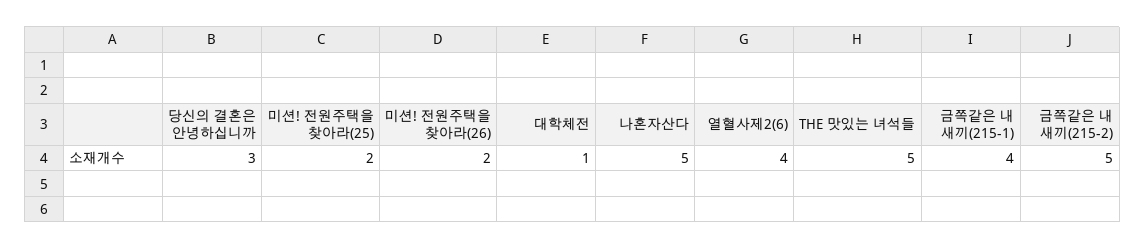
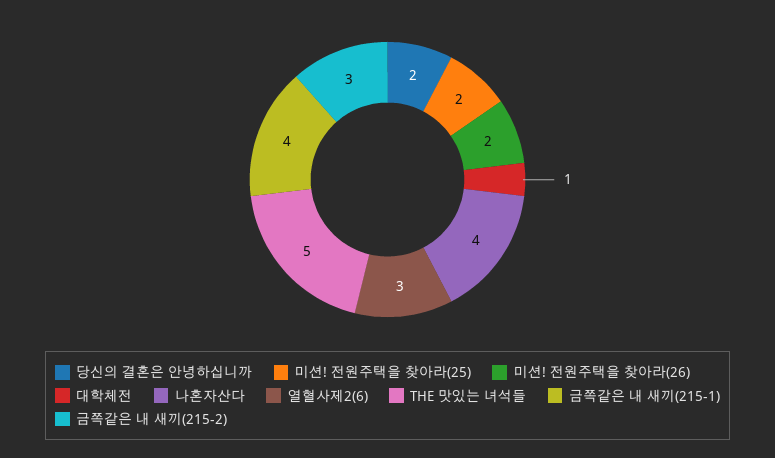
  {
-   "당신의 결혼은 안녕하십니까": 3,
+   "당신의 결혼은 안녕하십니까": 2,
    "미션! 전원주택을 찾아라(25)": 2,
    "미션! 전원주택을 찾아라(26)": 2,
    "대학체전": 1,
-   "나혼자산다": 5,
+   "나혼자산다": 4,
-   "열혈사제2(6)": 4,
+   "열혈사제2(6)": 3,
    "THE 맛있는 녀석들": 5,
    "금쪽같은 내 새끼(215-1)": 4,
-   "금쪽같은 내 새끼(215-2)": 5
+   "금쪽같은 내 새끼(215-2)": 3
  }

